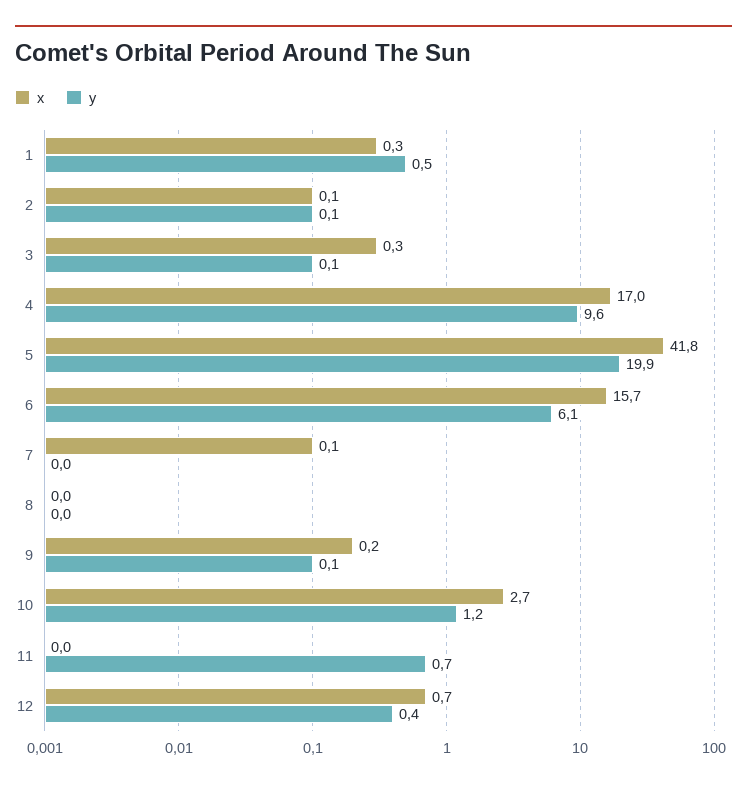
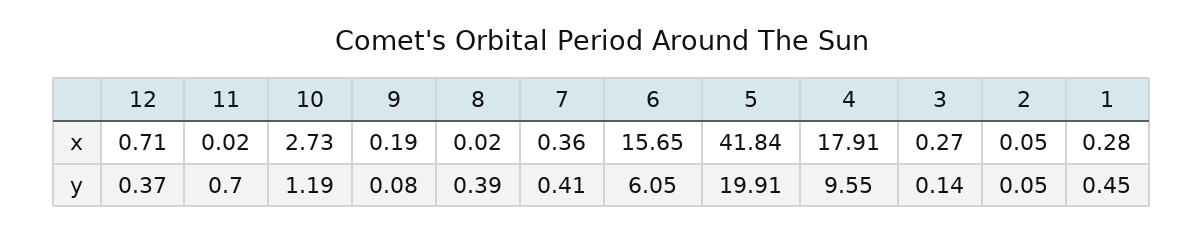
  {
    "x": {
      "1": 0.28,
      "2": 0.05,
      "3": 0.27,
-     "4": 17,
+     "4": 17.91,
      "5": 41.84,
      "6": 15.65,
-     "7": 0.1,
+     "7": 0.36,
      "8": 0.02,
      "9": 0.19,
      "10": 2.73,
      "11": 0.02,
      "12": 0.71
    },
    "y": {
      "1": 0.45,
      "2": 0.05,
      "3": 0.14,
      "4": 9.55,
      "5": 19.91,
      "6": 6.05,
-     "7": 0,
+     "7": 0.41,
-     "8": 0,
+     "8": 0.39,
      "9": 0.08,
      "10": 1.19,
      "11": 0.7,
      "12": 0.37
    }
  }

